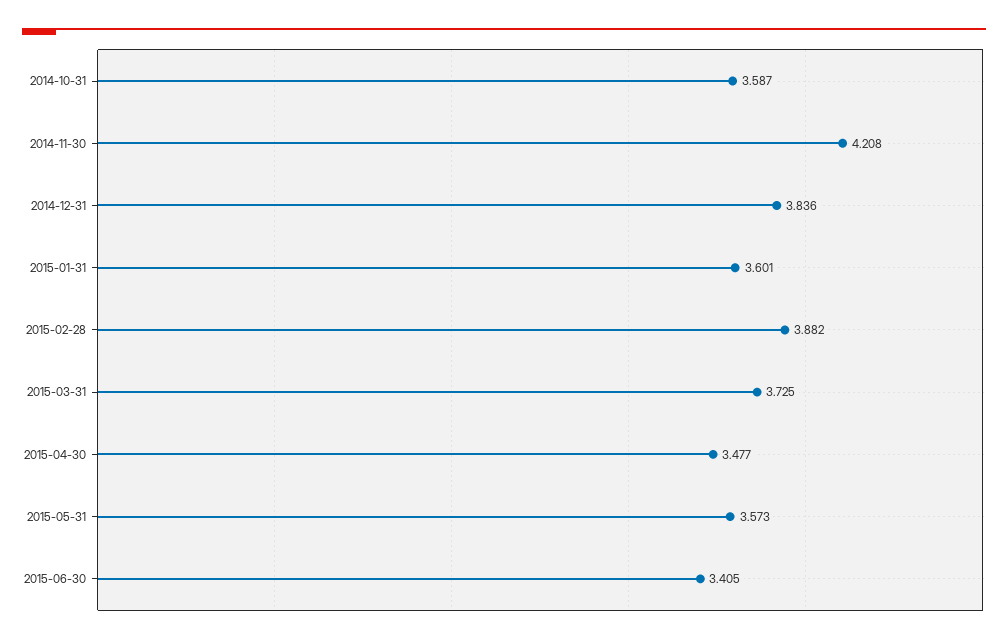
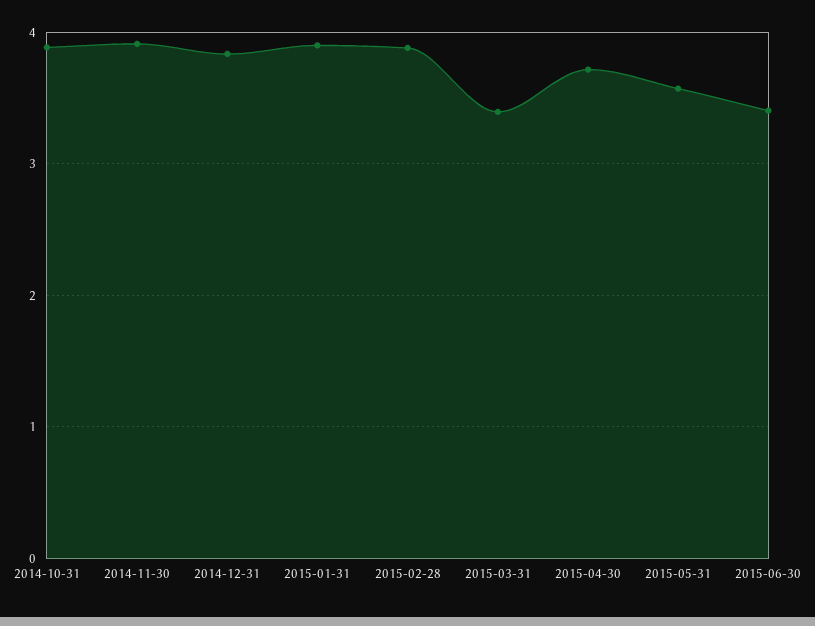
  {
-   "2014-10-31": 3.587,
+   "2014-10-31": 3.9,
-   "2014-11-30": 4.208,
+   "2014-11-30": 3.9,
    "2014-12-31": 3.836,
-   "2015-01-31": 3.601,
+   "2015-01-31": 3.9,
    "2015-02-28": 3.882,
-   "2015-03-31": 3.725,
+   "2015-03-31": 3.4,
-   "2015-04-30": 3.477,
+   "2015-04-30": 3.7,
    "2015-05-31": 3.573,
    "2015-06-30": 3.405
  }

